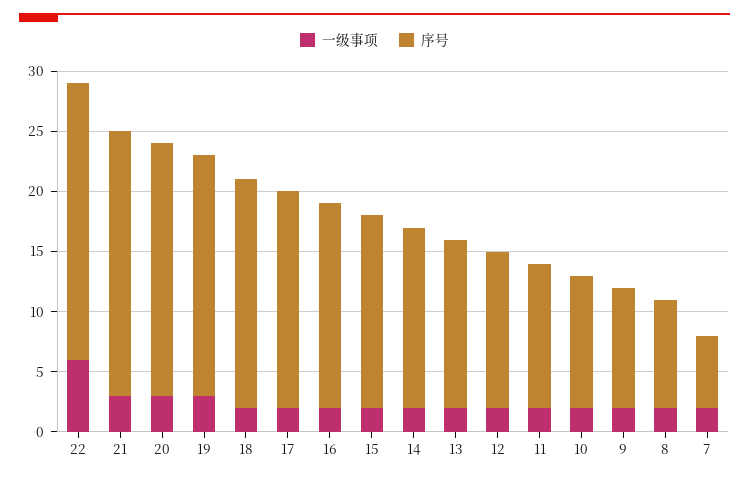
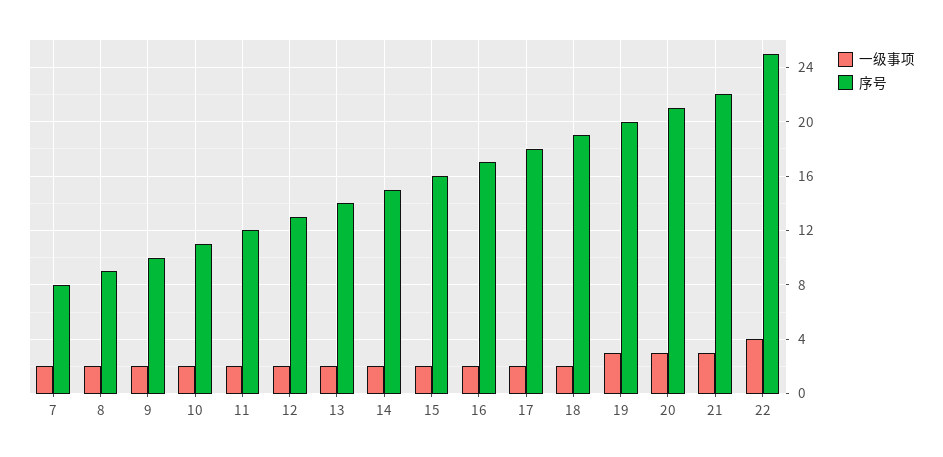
  {
    "一级事项": {
-     "22": 6,
+     "22": 4,
      "21": 3,
      "20": 3,
      "19": 3,
      "18": 2,
      "17": 2,
      "16": 2,
      "15": 2,
      "14": 2,
      "13": 2,
      "12": 2,
      "11": 2,
      "10": 2,
      "9": 2,
      "8": 2,
      "7": 2
    },
    "序号": {
-     "22": 23,
+     "22": 25,
      "21": 22,
      "20": 21,
      "19": 20,
      "18": 19,
      "17": 18,
      "16": 17,
      "15": 16,
      "14": 15,
      "13": 14,
      "12": 13,
      "11": 12,
      "10": 11,
      "9": 10,
      "8": 9,
-     "7": 6
+     "7": 8
    }
  }

